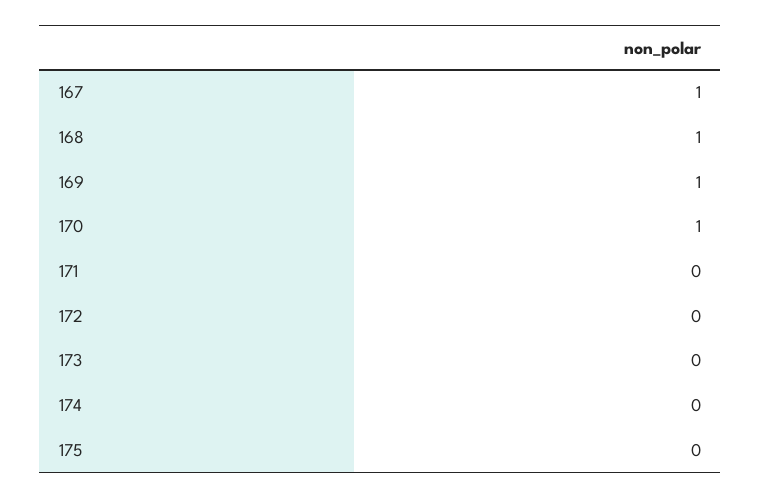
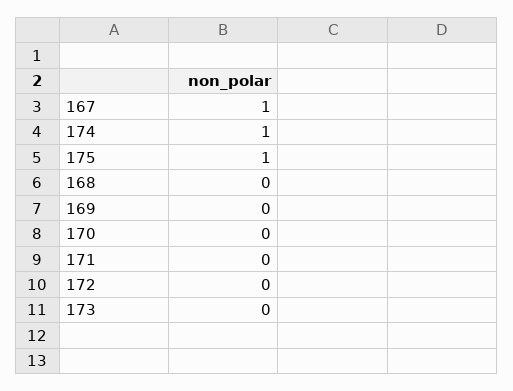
  {
    "167": 1,
-   "168": 1,
+   "168": 0,
-   "169": 1,
+   "169": 0,
-   "170": 1,
+   "170": 0,
    "171": 0,
    "172": 0,
    "173": 0,
-   "174": 0,
+   "174": 1,
-   "175": 0
+   "175": 1
  }

